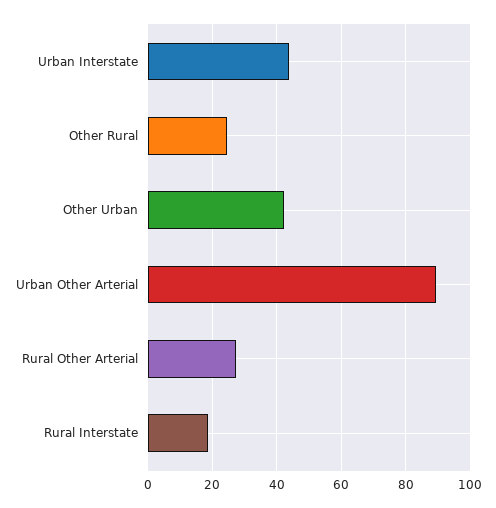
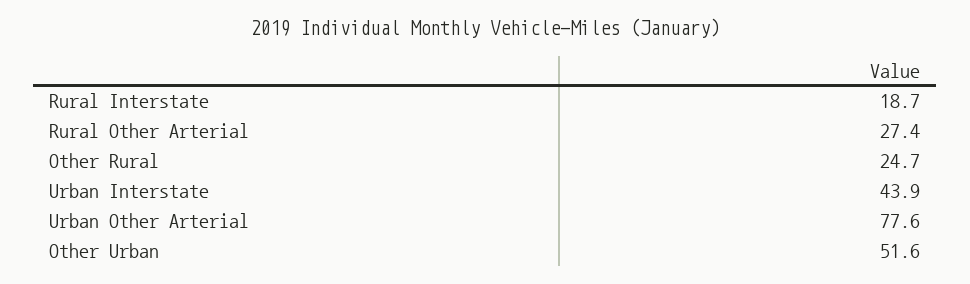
  {
    "Urban Interstate": 43.9,
    "Other Rural": 24.7,
-   "Other Urban": 42,
+   "Other Urban": 51.6,
-   "Urban Other Arterial": 90,
+   "Urban Other Arterial": 77.6,
    "Rural Other Arterial": 27.4,
    "Rural Interstate": 18.7
  }

